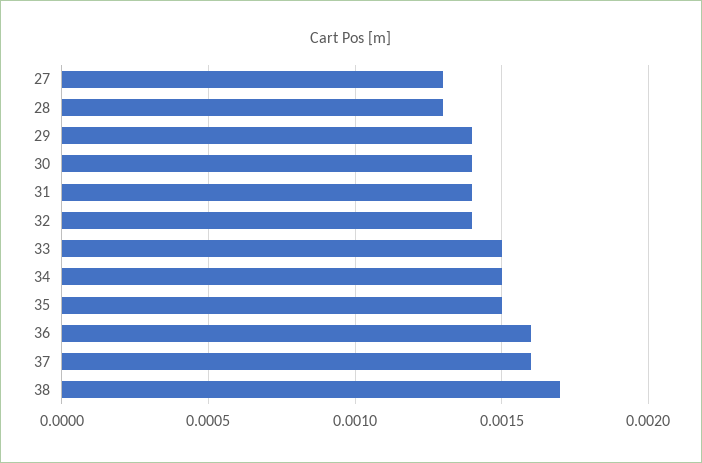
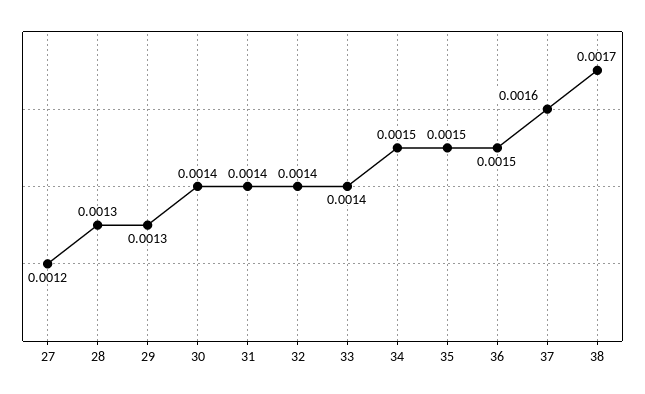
  {
-   "27": 0.0013,
+   "27": 0.0012,
    "28": 0.0013,
-   "29": 0.0014,
+   "29": 0.0013,
    "30": 0.0014,
    "31": 0.0014,
    "32": 0.0014,
-   "33": 0.0015,
+   "33": 0.0014,
    "34": 0.0015,
    "35": 0.0015,
-   "36": 0.0016,
+   "36": 0.0015,
    "37": 0.0016,
    "38": 0.0017
  }

